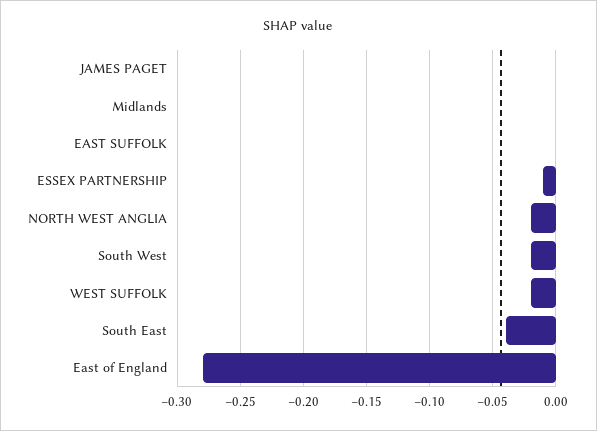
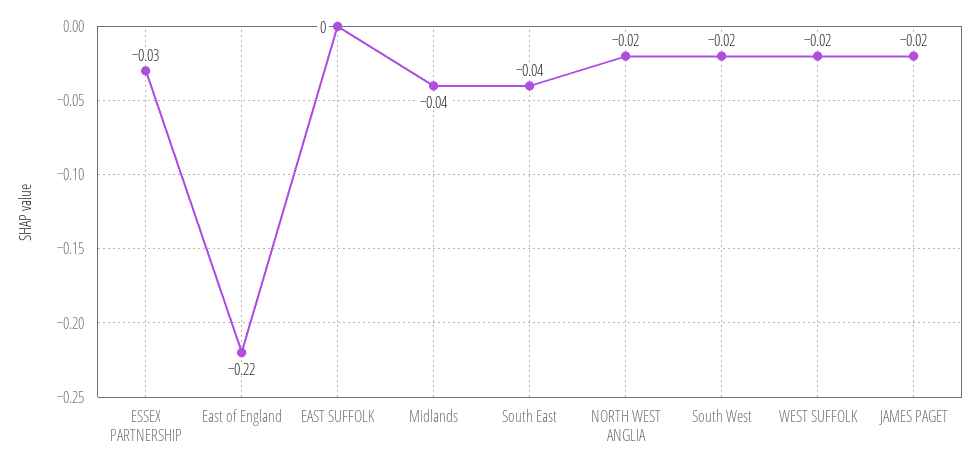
  {
-   "JAMES PAGET": 0,
+   "JAMES PAGET": -0.02,
-   "Midlands": 0,
+   "Midlands": -0.04,
    "EAST SUFFOLK": 0,
-   "ESSEX PARTNERSHIP": -0.01,
+   "ESSEX PARTNERSHIP": -0.03,
    "NORTH WEST ANGLIA": -0.02,
    "South West": -0.02,
    "WEST SUFFOLK": -0.02,
    "South East": -0.04,
-   "East of England": -0.28
+   "East of England": -0.22
  }

